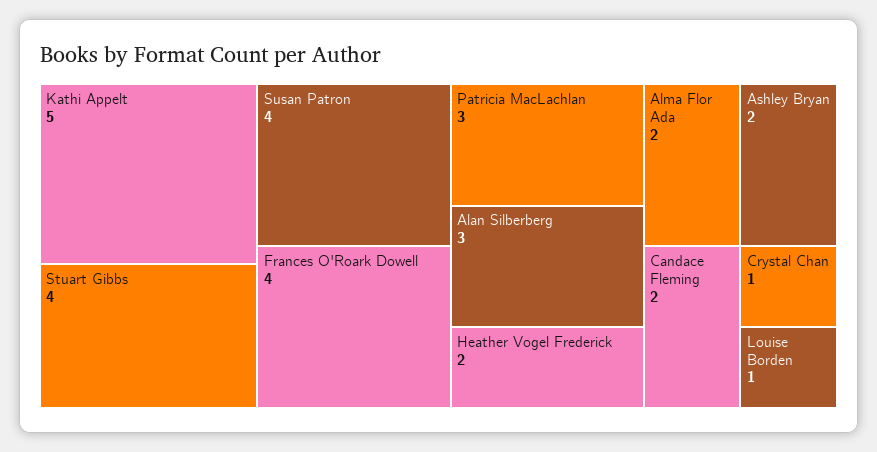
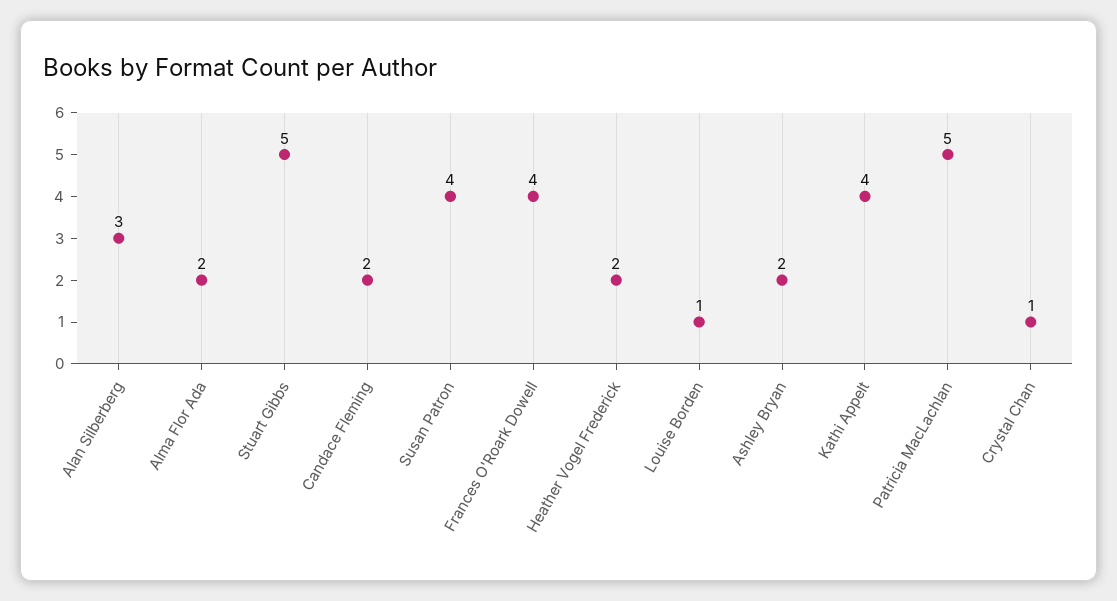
  {
-   "Kathi Appelt": 5,
+   "Kathi Appelt": 4,
-   "Stuart Gibbs": 4,
+   "Stuart Gibbs": 5,
    "Susan Patron": 4,
    "Frances O'Roark Dowell": 4,
-   "Patricia MacLachlan": 3,
+   "Patricia MacLachlan": 5,
    "Alan Silberberg": 3,
    "Heather Vogel Frederick": 2,
    "Alma Flor Ada": 2,
    "Ashley Bryan": 2,
    "Candace Fleming": 2,
    "Crystal Chan": 1,
    "Louise Borden": 1
  }

